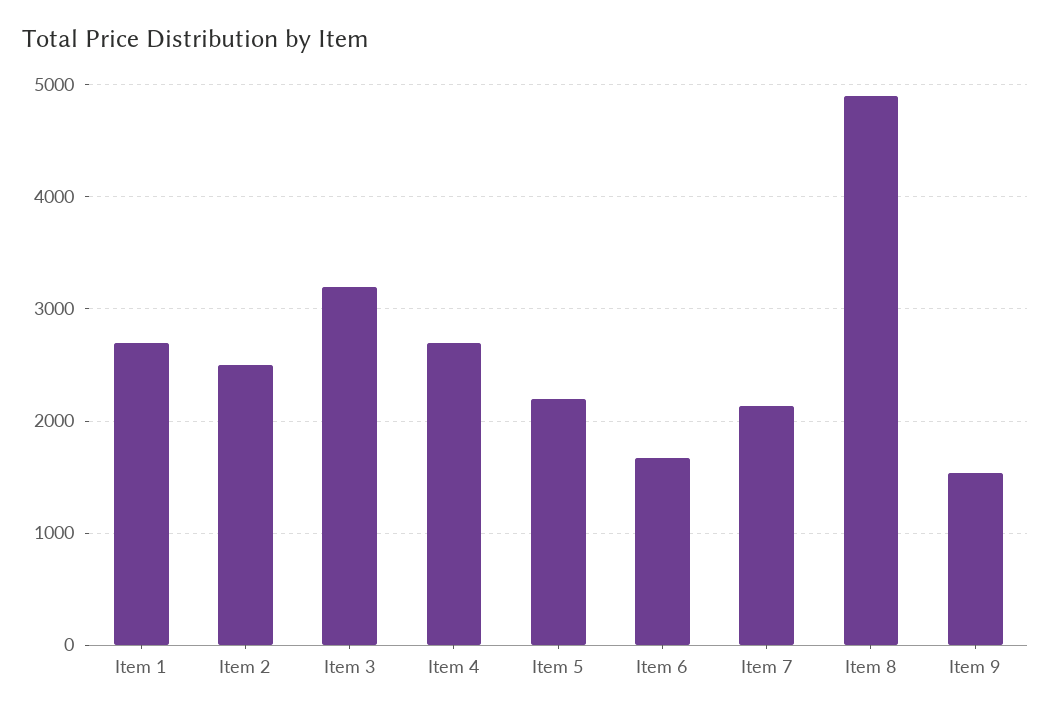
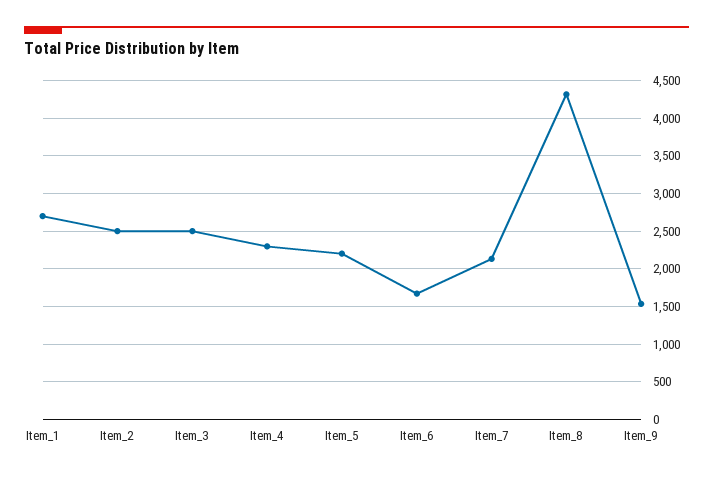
  {
    "Item 1": 2700,
    "Item 2": 2500,
-   "Item 3": 3200,
+   "Item 3": 2500,
-   "Item 4": 2700,
+   "Item 4": 2300,
    "Item 5": 2200,
    "Item 6": 1700,
    "Item 7": 2100,
-   "Item 8": 4900,
+   "Item 8": 4300,
    "Item 9": 1500
  }

